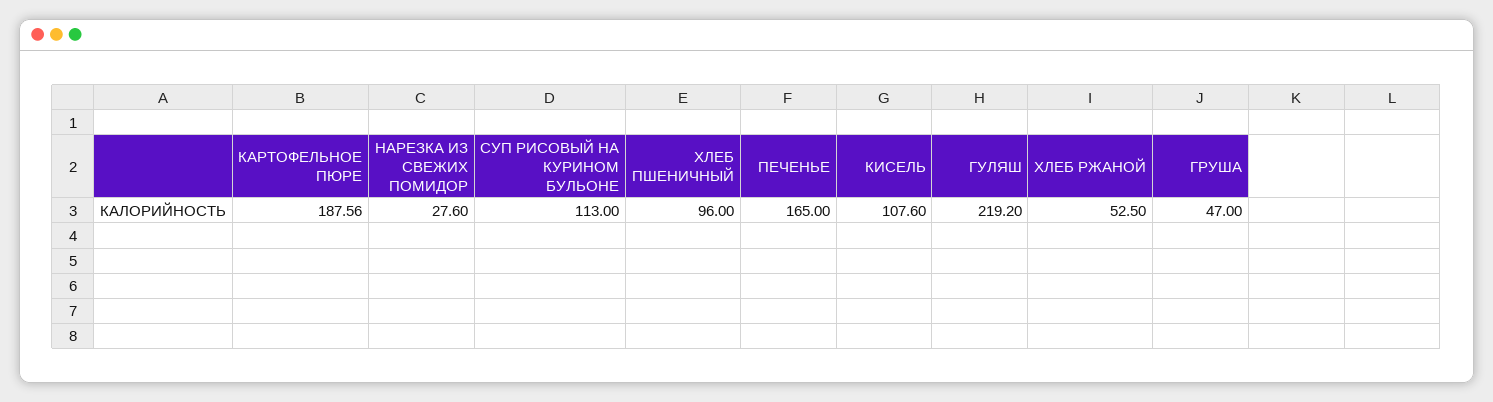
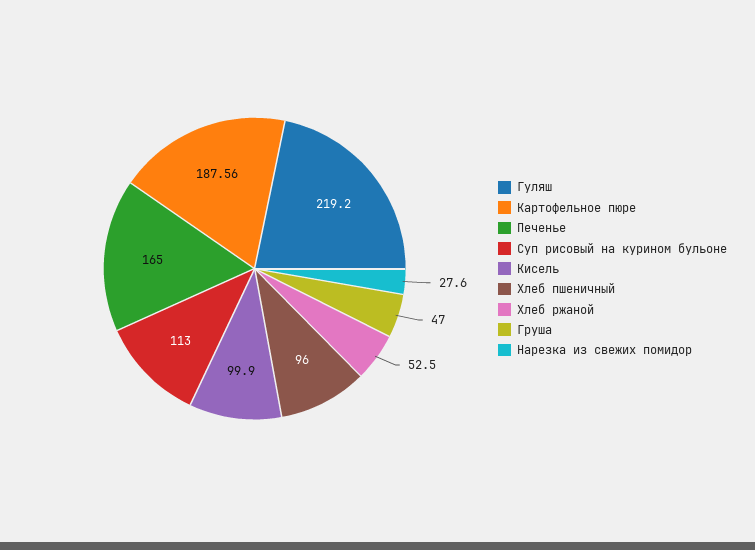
  {
    "КАРТОФЕЛЬНОЕ ПЮРЕ": 187.56,
    "НАРЕЗКА ИЗ СВЕЖИХ ПОМИДОР": 27.6,
    "СУП РИСОВЫЙ НА КУРИНОМ БУЛЬОНЕ": 113,
    "ХЛЕБ ПШЕНИЧНЫЙ": 96,
    "ПЕЧЕНЬЕ": 165,
-   "КИСЕЛЬ": 107.6,
+   "КИСЕЛЬ": 99.9,
    "ГУЛЯШ": 219.2,
    "ХЛЕБ РЖАНОЙ": 52.5,
    "ГРУША": 47
  }

